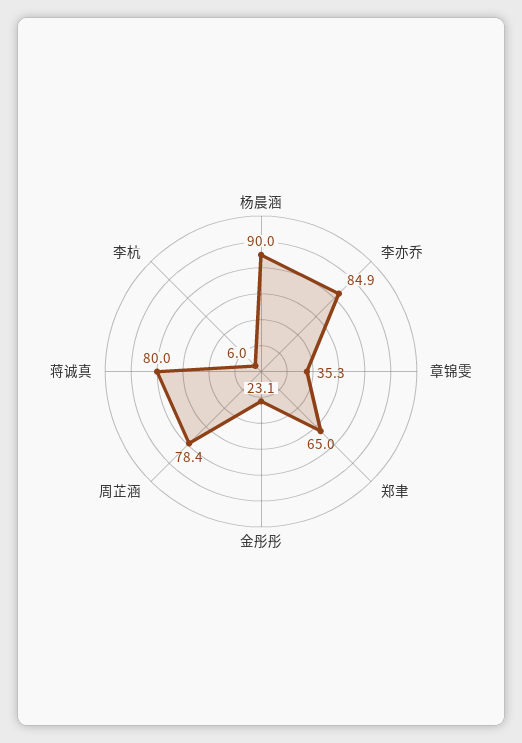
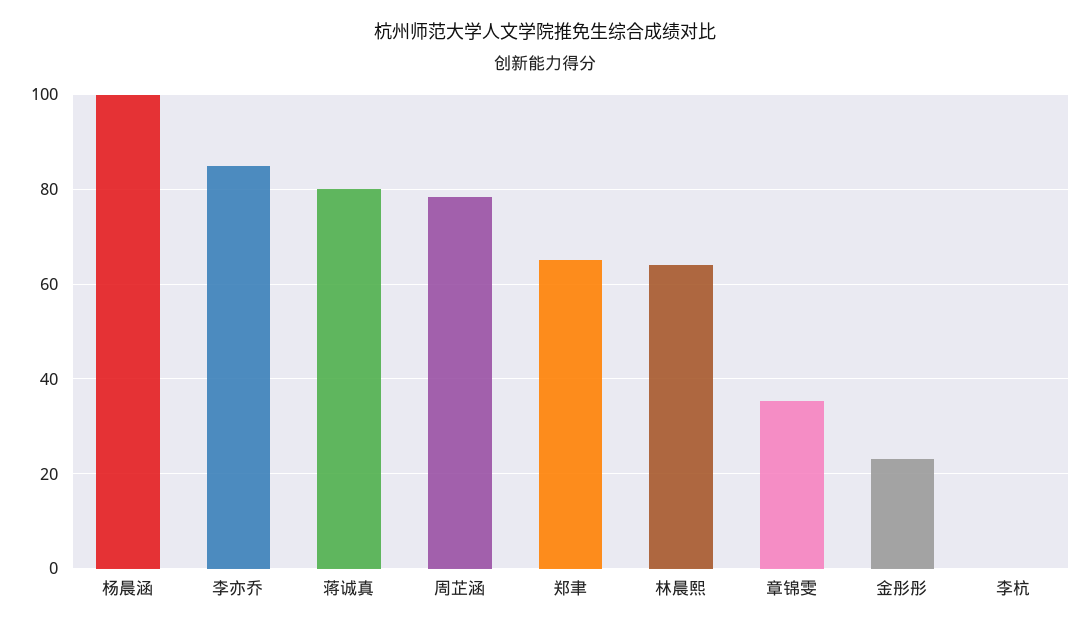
  {
-   "杨晨涵": 90,
+   "杨晨涵": 100,
    "李亦乔": 84.9,
    "章锦雯": 35.3,
    "郑聿": 65,
    "金彤彤": 23.1,
    "周芷涵": 78.4,
    "蒋诚真": 80,
-   "李杭": 6
+   "李杭": 0,
+   "林晨熙": 64
  }

